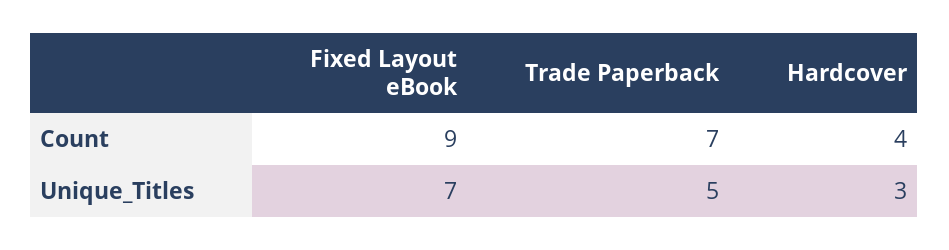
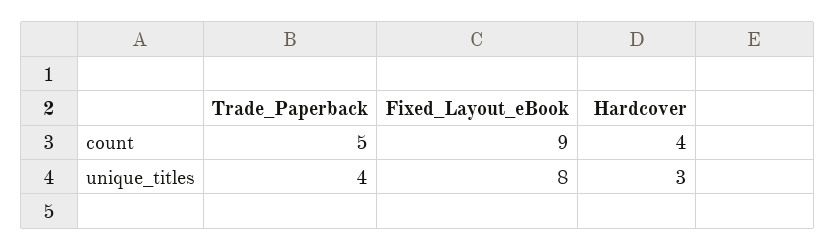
  {
    "Fixed Layout eBook": {
      "Count": 9,
-     "Unique_Titles": 7
+     "Unique_Titles": 8
    },
    "Trade Paperback": {
-     "Count": 7,
+     "Count": 5,
-     "Unique_Titles": 5
+     "Unique_Titles": 4
    },
    "Hardcover": {
      "Count": 4,
      "Unique_Titles": 3
    }
  }

